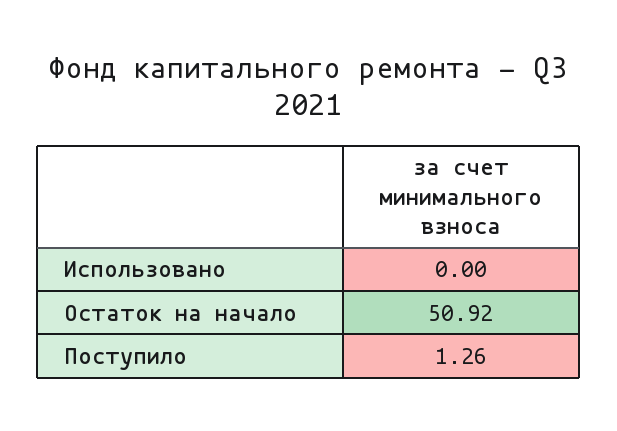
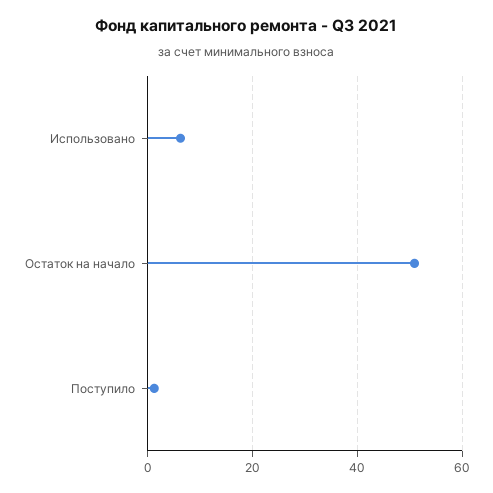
  {
-   "Использовано": 0,
+   "Использовано": 6,
    "Остаток на начало": 50.92,
    "Поступило": 1.26
  }

